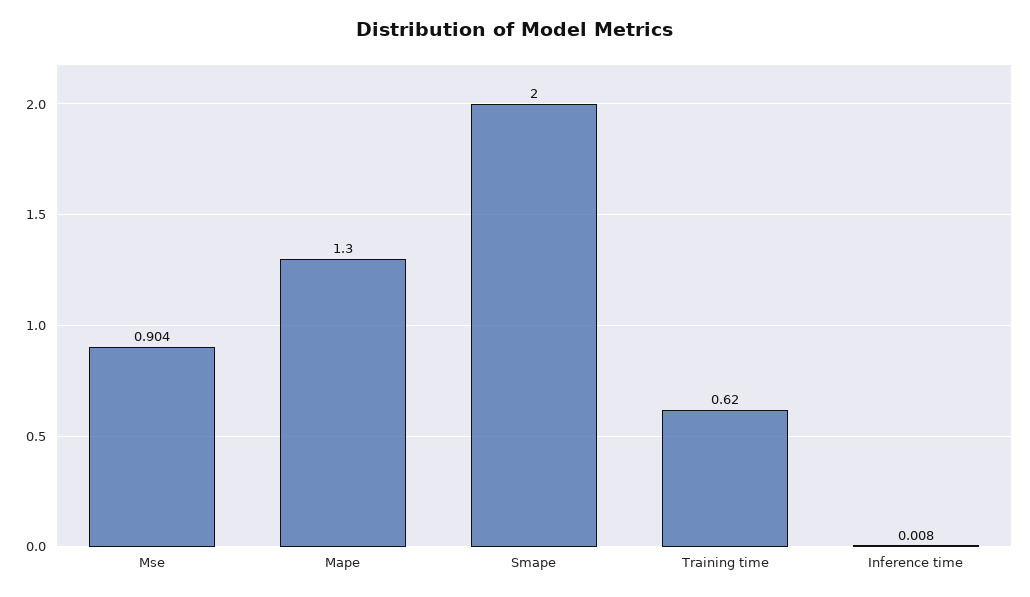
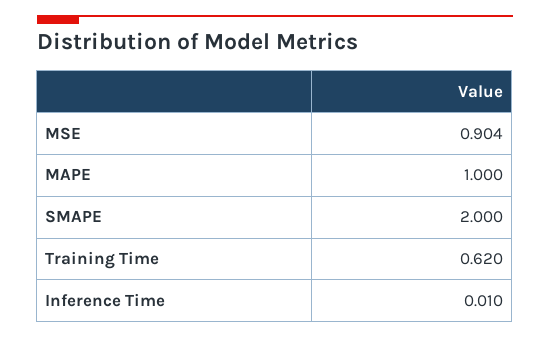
  {
    "Mse": 0.904,
-   "Mape": 1.3,
+   "Mape": 1,
    "Smape": 2,
    "Training time": 0.62,
-   "Inference time": 0.008
+   "Inference time": 0.01
  }

